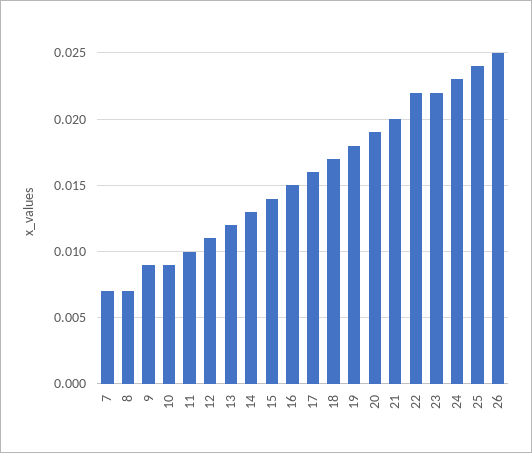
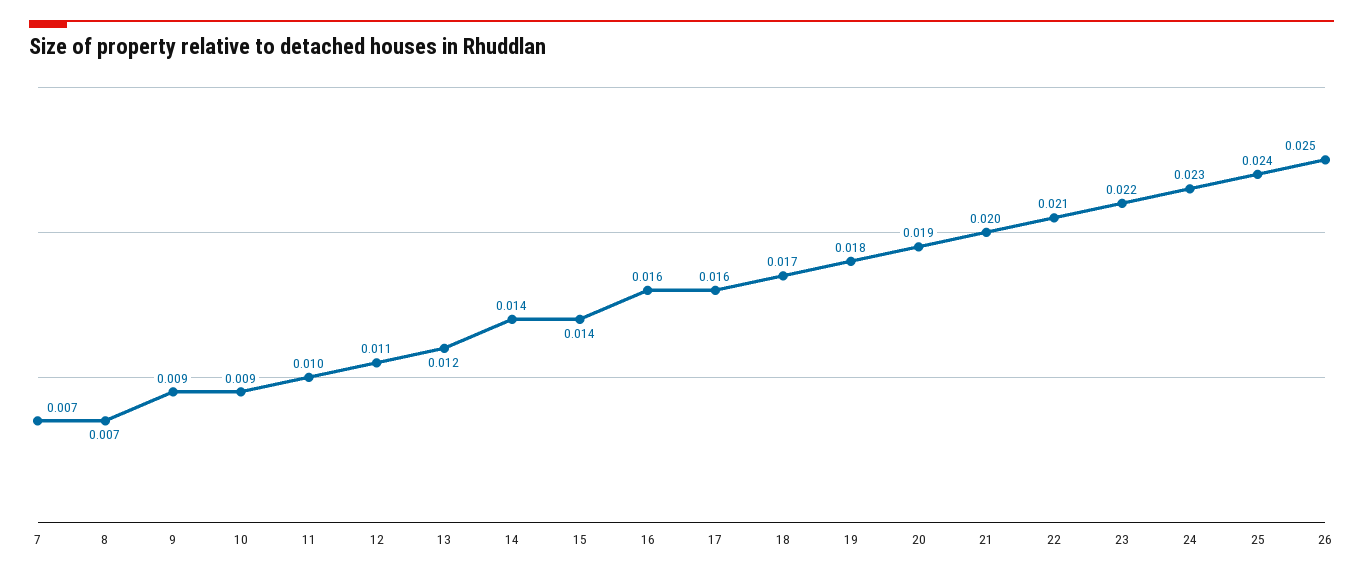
  {
    "7": 0.007,
    "8": 0.007,
    "9": 0.009,
    "10": 0.009,
    "11": 0.01,
    "12": 0.011,
    "13": 0.012,
-   "14": 0.013,
+   "14": 0.014,
    "15": 0.014,
-   "16": 0.015,
+   "16": 0.016,
    "17": 0.016,
    "18": 0.017,
    "19": 0.018,
    "20": 0.019,
    "21": 0.02,
-   "22": 0.022,
+   "22": 0.021,
    "23": 0.022,
    "24": 0.023,
    "25": 0.024,
    "26": 0.025
  }

